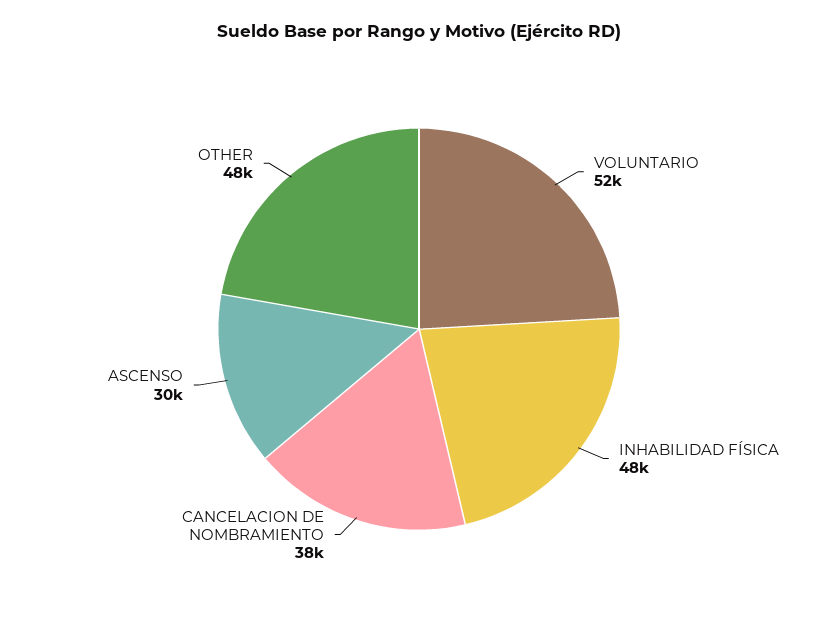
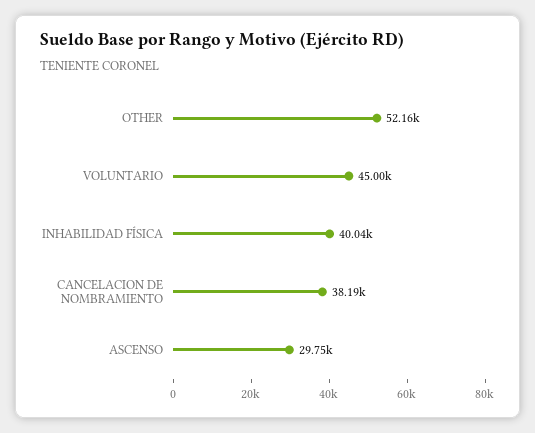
  {
-   "VOLUNTARIO": 52000,
+   "VOLUNTARIO": 45000,
-   "INHABILIDAD FÍSICA": 48000,
+   "INHABILIDAD FÍSICA": 40040,
    "CANCELACION DE NOMBRAMIENTO": 38190,
    "ASCENSO": 29750,
-   "OTHER": 48000
+   "OTHER": 52160
  }

